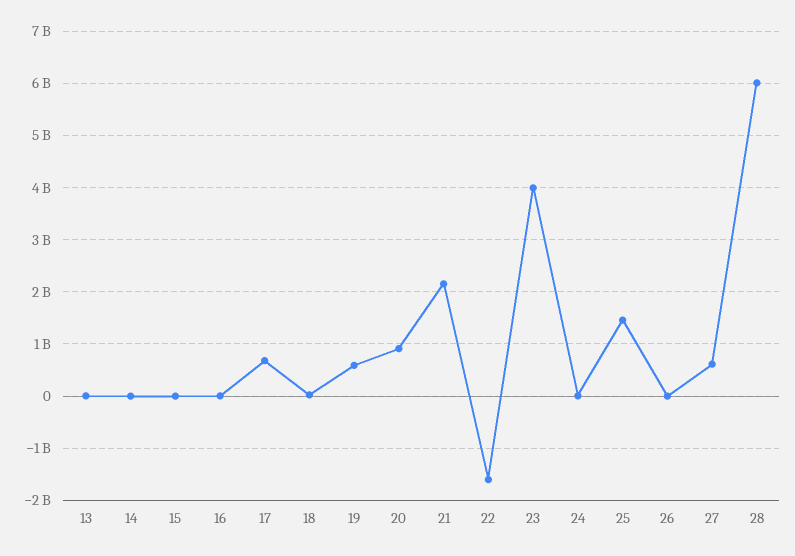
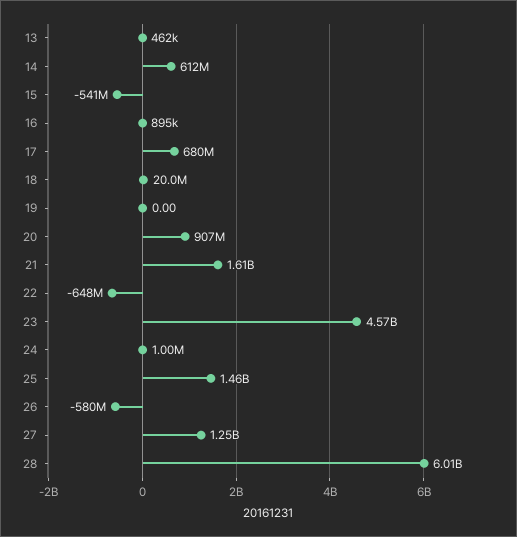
  {
    "13": 462000,
-   "14": 0,
+   "14": 612000000,
-   "15": 0,
+   "15": -541000000,
    "16": 895000,
    "17": 680000000,
    "18": 20000000,
-   "19": 600000000,
+   "19": 0,
    "20": 907000000,
-   "21": 2200000000,
+   "21": 1610000000,
-   "22": -1600000000,
+   "22": -648000000,
-   "23": 4000000000,
+   "23": 4570000000,
    "24": 1000000,
    "25": 1460000000,
-   "26": 0,
+   "26": -580000000,
-   "27": 600000000,
+   "27": 1250000000,
    "28": 6010000000
  }

